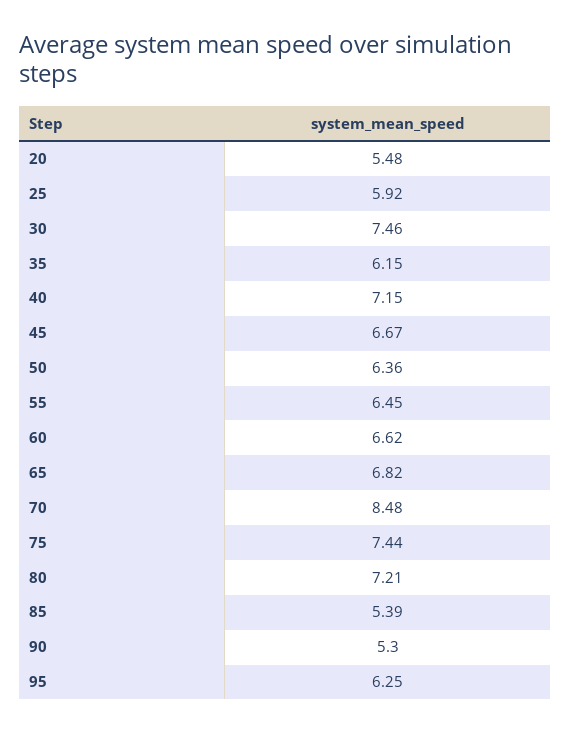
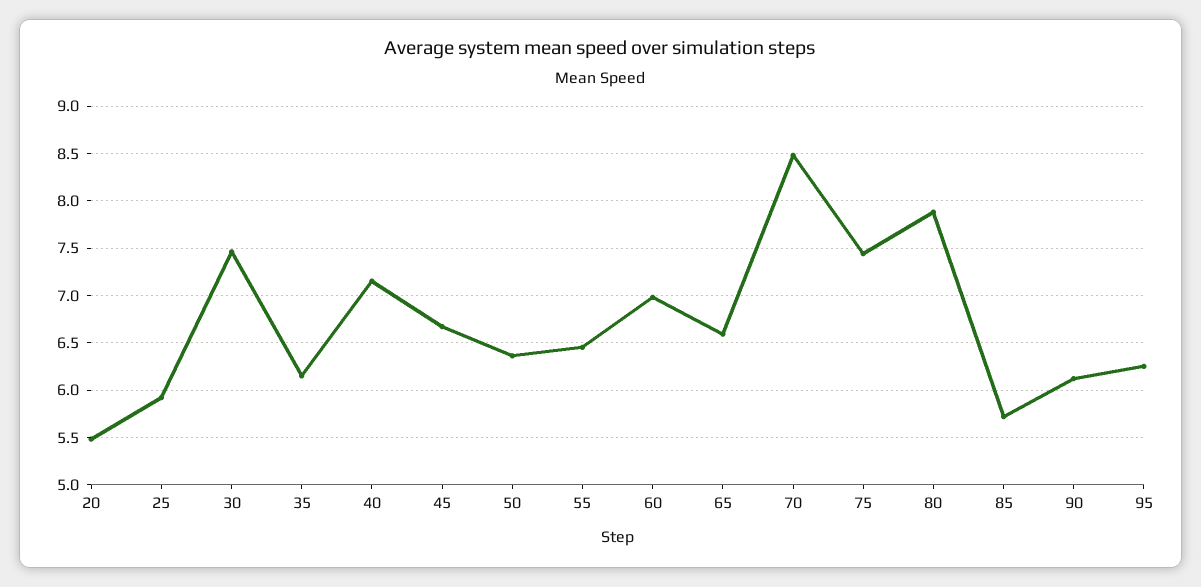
  {
    "20": 5.48,
    "25": 5.92,
    "30": 7.46,
    "35": 6.15,
    "40": 7.15,
    "45": 6.67,
    "50": 6.36,
    "55": 6.45,
-   "60": 6.62,
+   "60": 7,
-   "65": 6.82,
+   "65": 6.6,
    "70": 8.48,
    "75": 7.44,
-   "80": 7.21,
+   "80": 7.9,
-   "85": 5.39,
+   "85": 5.7,
-   "90": 5.3,
+   "90": 6.1,
    "95": 6.25
  }

